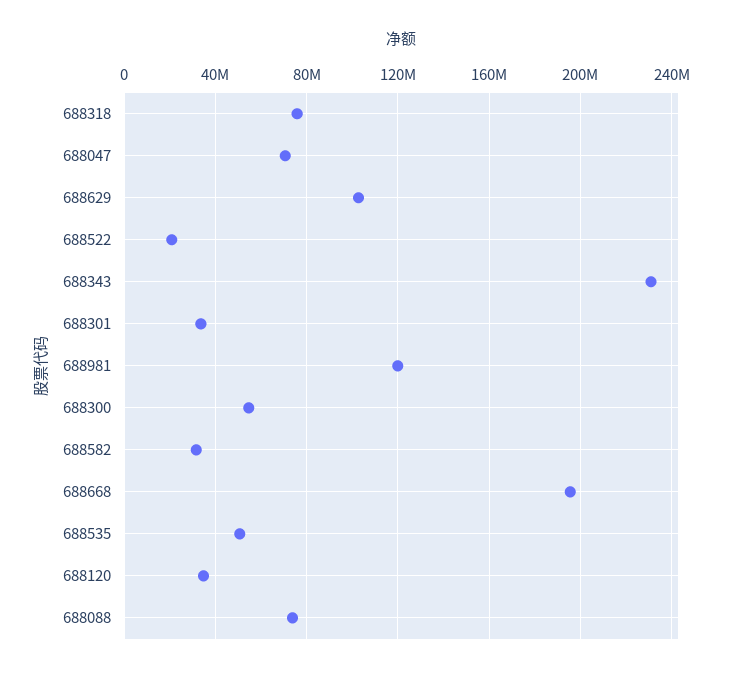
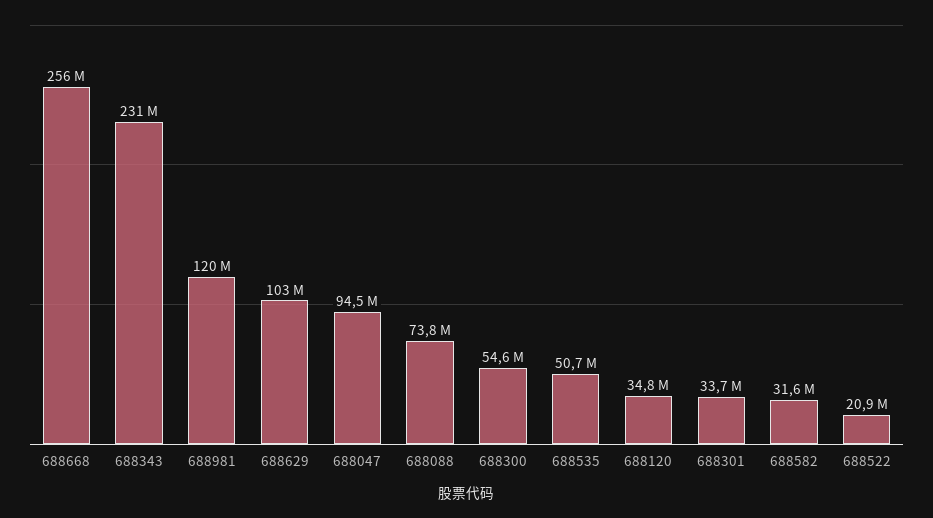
  {
-   "688318": 75000000,
-   "688047": 70000000,
+   "688047": 94500000,
    "688629": 103000000,
    "688522": 20900000,
    "688343": 231000000,
    "688301": 33700000,
    "688981": 120000000,
    "688300": 54600000,
    "688582": 31600000,
-   "688668": 195000000,
+   "688668": 256000000,
    "688535": 50700000,
    "688120": 34800000,
    "688088": 73800000
  }

